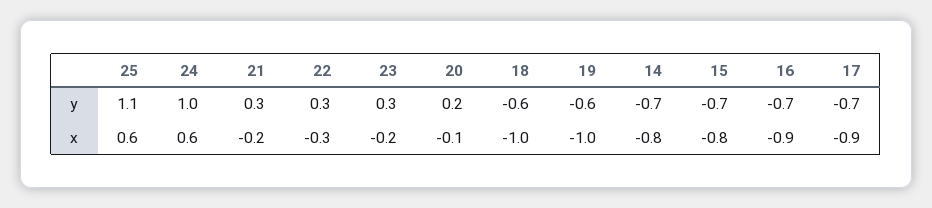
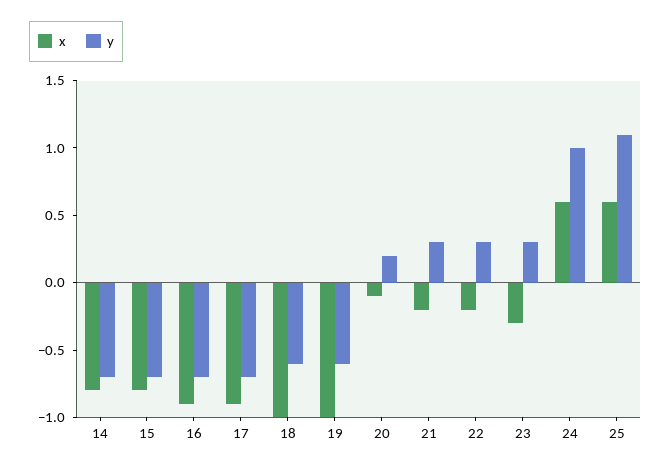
  {
    "y": {
      "25": 1.1,
      "24": 1,
      "21": 0.3,
      "22": 0.3,
      "23": 0.3,
      "20": 0.2,
      "18": -0.6,
      "19": -0.6,
      "14": -0.7,
      "15": -0.7,
      "16": -0.7,
      "17": -0.7
    },
    "x": {
      "25": 0.6,
      "24": 0.6,
      "21": -0.2,
-     "22": -0.3,
+     "22": -0.2,
-     "23": -0.2,
+     "23": -0.3,
      "20": -0.1,
      "18": -1,
      "19": -1,
      "14": -0.8,
      "15": -0.8,
      "16": -0.9,
      "17": -0.9
    }
  }

